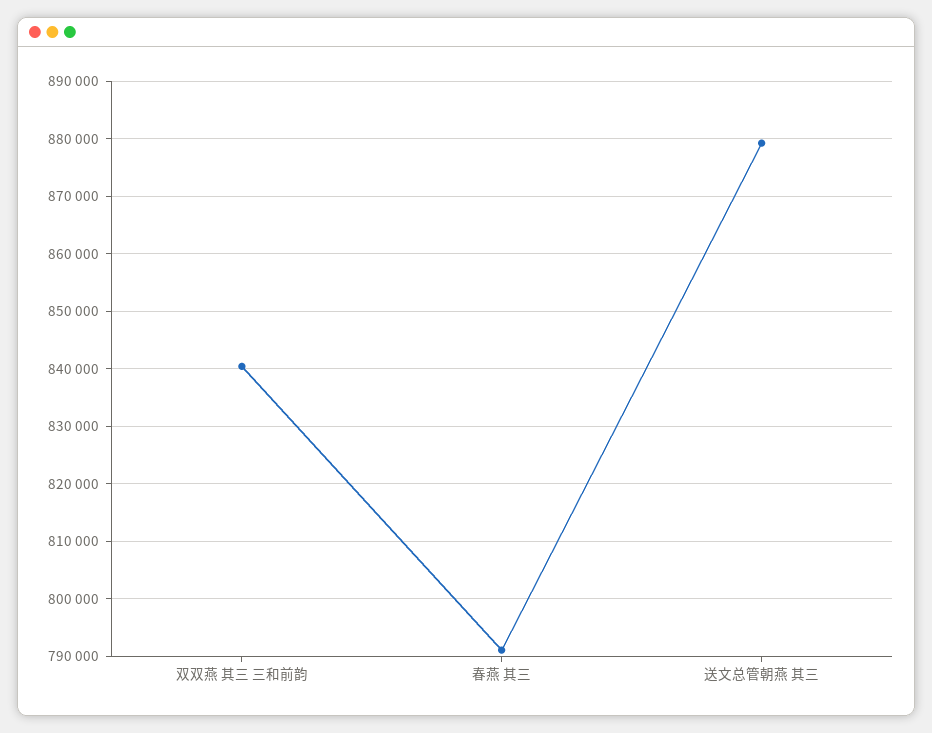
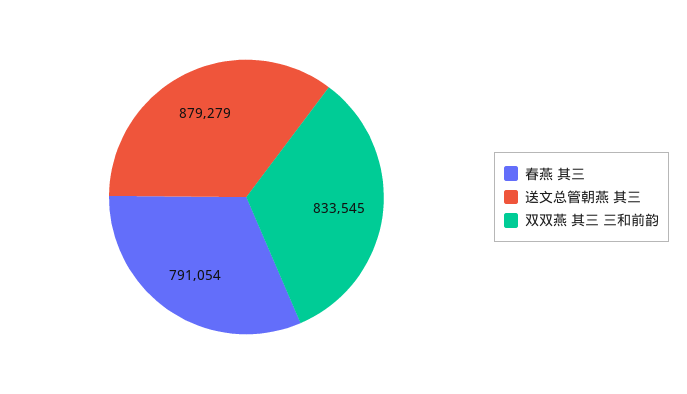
  {
-   "双双燕 其三 三和前韵": 840000,
+   "双双燕 其三 三和前韵": 833545,
    "春燕 其三": 791054,
    "送文总管朝燕 其三": 879279
  }

